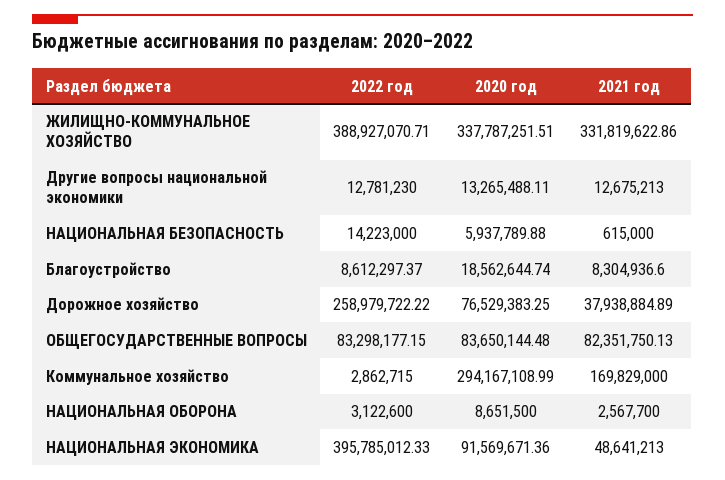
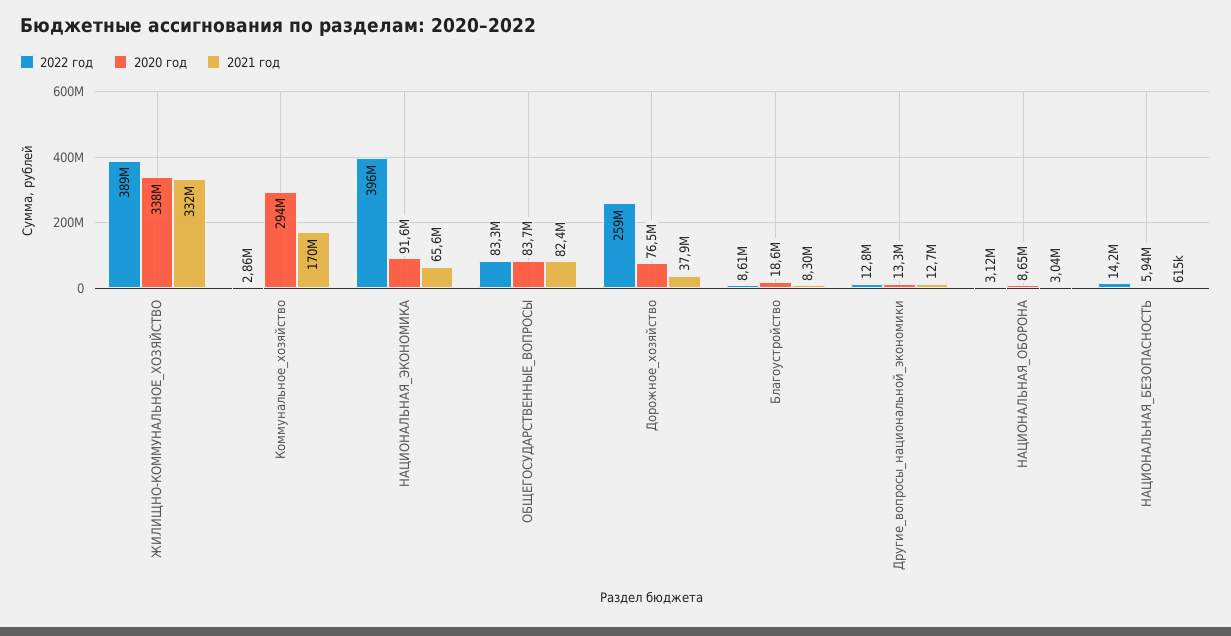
  {
    "2022 год": {
      "ЖИЛИЩНО-КОММУНАЛЬНОЕ ХОЗЯЙСТВО": 388927070.71,
      "Другие вопросы национальной экономики": 12781230,
      "НАЦИОНАЛЬНАЯ БЕЗОПАСНОСТЬ": 14223000,
      "Благоустройство": 8612297.37,
      "Дорожное хозяйство": 258979722.22,
      "ОБЩЕГОСУДАРСТВЕННЫЕ ВОПРОСЫ": 83298177.15,
      "Коммунальное хозяйство": 2862715,
      "НАЦИОНАЛЬНАЯ ОБОРОНА": 3122600,
      "НАЦИОНАЛЬНАЯ ЭКОНОМИКА": 395785012.33
    },
    "2020 год": {
      "ЖИЛИЩНО-КОММУНАЛЬНОЕ ХОЗЯЙСТВО": 337787251.51,
      "Другие вопросы национальной экономики": 13265488.11,
      "НАЦИОНАЛЬНАЯ БЕЗОПАСНОСТЬ": 5937789.88,
      "Благоустройство": 18562644.74,
      "Дорожное хозяйство": 76529383.25,
      "ОБЩЕГОСУДАРСТВЕННЫЕ ВОПРОСЫ": 83650144.48,
      "Коммунальное хозяйство": 294167108.99,
      "НАЦИОНАЛЬНАЯ ОБОРОНА": 8651500,
      "НАЦИОНАЛЬНАЯ ЭКОНОМИКА": 91569671.36
    },
    "2021 год": {
      "ЖИЛИЩНО-КОММУНАЛЬНОЕ ХОЗЯЙСТВО": 331819622.86,
      "Другие вопросы национальной экономики": 12675213,
      "НАЦИОНАЛЬНАЯ БЕЗОПАСНОСТЬ": 615000,
      "Благоустройство": 8304936.6,
      "Дорожное хозяйство": 37938884.89,
      "ОБЩЕГОСУДАРСТВЕННЫЕ ВОПРОСЫ": 82351750.13,
      "Коммунальное хозяйство": 169829000,
-     "НАЦИОНАЛЬНАЯ ОБОРОНА": 2567700,
+     "НАЦИОНАЛЬНАЯ ОБОРОНА": 3040000,
-     "НАЦИОНАЛЬНАЯ ЭКОНОМИКА": 48641213
+     "НАЦИОНАЛЬНАЯ ЭКОНОМИКА": 65600000
    }
  }

